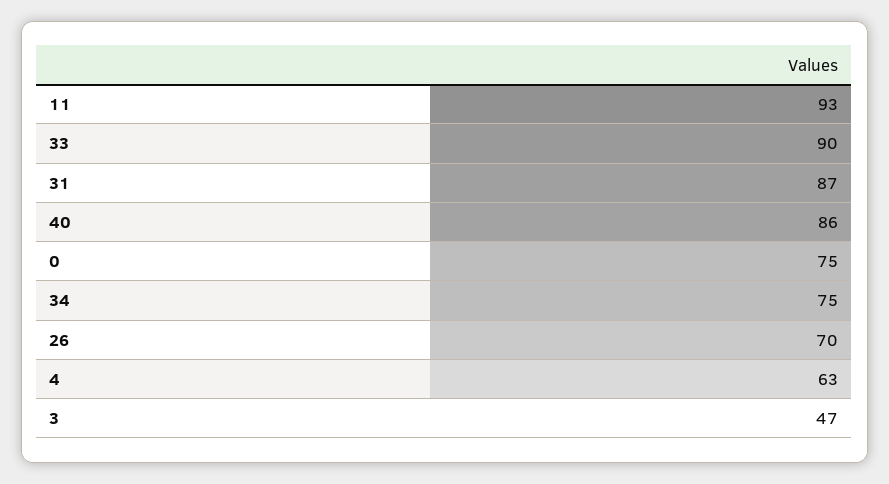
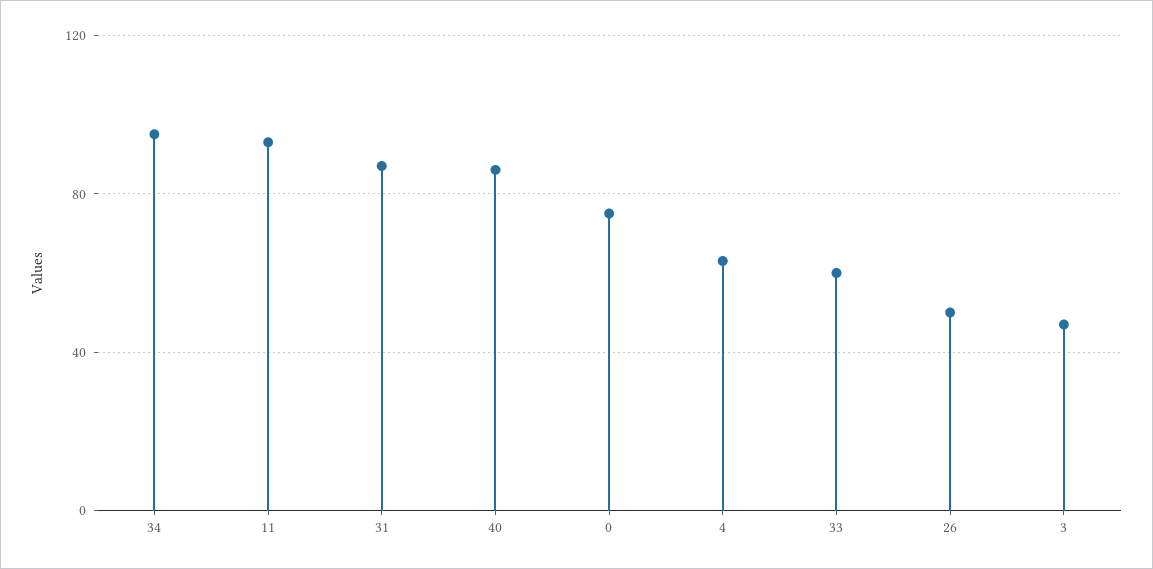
  {
    "11": 93,
-   "33": 90,
+   "33": 60,
    "31": 87,
    "40": 86,
    "0": 75,
-   "34": 75,
+   "34": 95,
-   "26": 70,
+   "26": 50,
    "4": 63,
    "3": 47
  }

